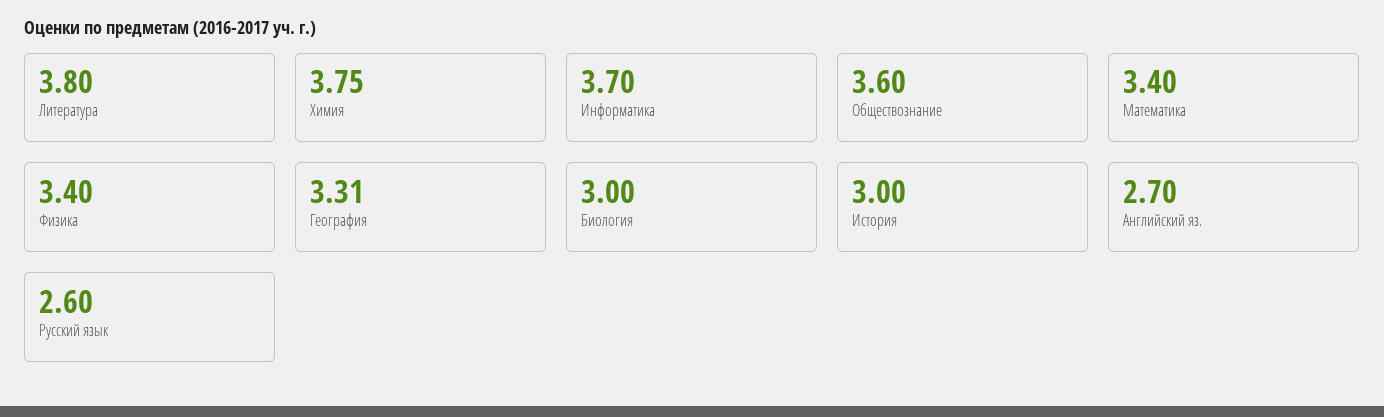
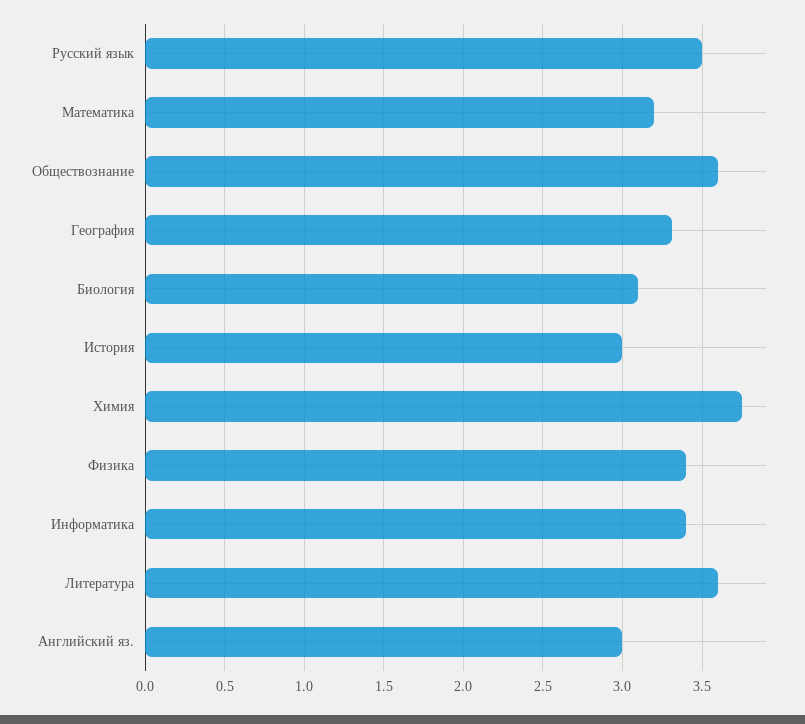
  {
-   "Литература": 3.8,
+   "Литература": 3.6,
    "Химия": 3.75,
-   "Информатика": 3.7,
+   "Информатика": 3.4,
    "Обществознание": 3.6,
-   "Математика": 3.4,
+   "Математика": 3.2,
    "Физика": 3.4,
    "География": 3.31,
-   "Биология": 3,
+   "Биология": 3.1,
    "История": 3,
-   "Английский яз.": 2.7,
+   "Английский яз.": 3,
-   "Русский язык": 2.6
+   "Русский язык": 3.5
  }

